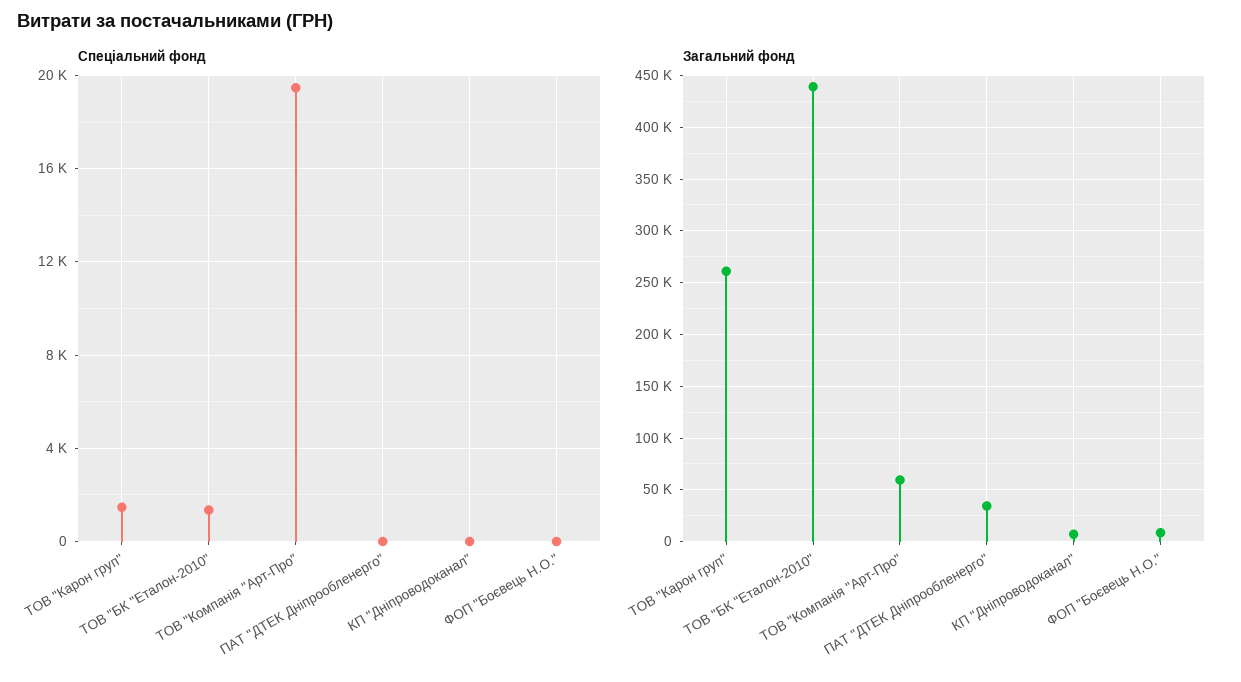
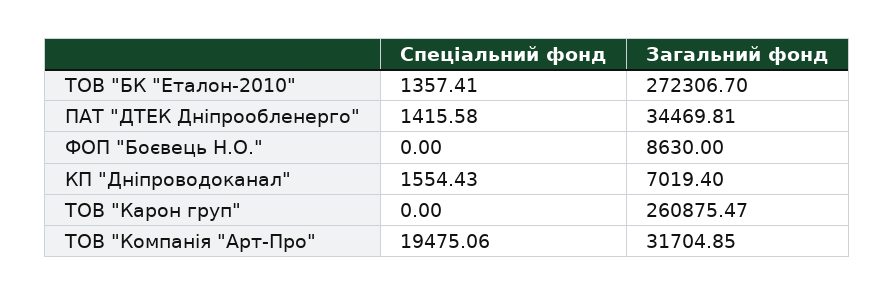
  {
    "Спеціальний фонд": {
-     "ТОВ \"Карон груп\"": 1500,
+     "ТОВ \"Карон груп\"": 0,
      "ТОВ \"БК \"Еталон-2010\"": 1357.41,
      "ТОВ \"Компанія \"Арт-Про\"": 19475.06,
-     "ПАТ \"ДТЕК Дніпрообленерго\"": 0,
+     "ПАТ \"ДТЕК Дніпрообленерго\"": 1415.58,
-     "КП \"Дніпроводоканал\"": 0,
+     "КП \"Дніпроводоканал\"": 1554.43,
      "ФОП \"Боєвець Н.О.\"": 0
    },
    "Загальний фонд": {
      "ТОВ \"Карон груп\"": 260875.47,
-     "ТОВ \"БК \"Еталон-2010\"": 440000,
+     "ТОВ \"БК \"Еталон-2010\"": 272306.7,
-     "ТОВ \"Компанія \"Арт-Про\"": 60000,
+     "ТОВ \"Компанія \"Арт-Про\"": 31704.85,
      "ПАТ \"ДТЕК Дніпрообленерго\"": 34469.81,
      "КП \"Дніпроводоканал\"": 7019.4,
      "ФОП \"Боєвець Н.О.\"": 8630
    }
  }

